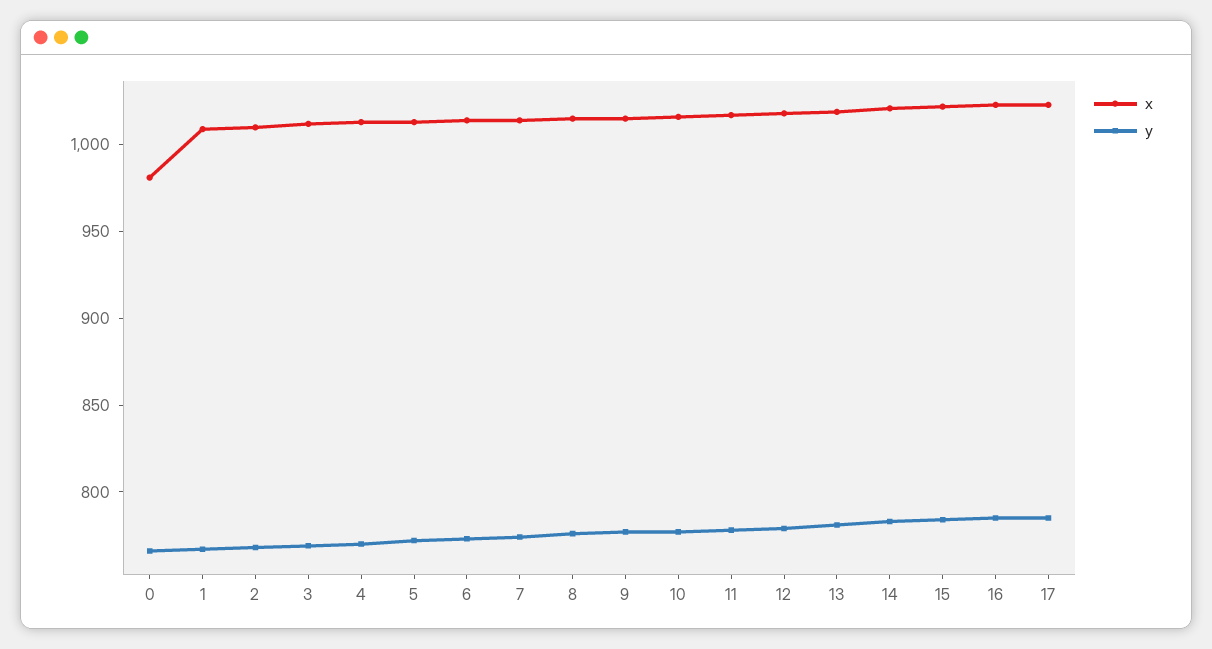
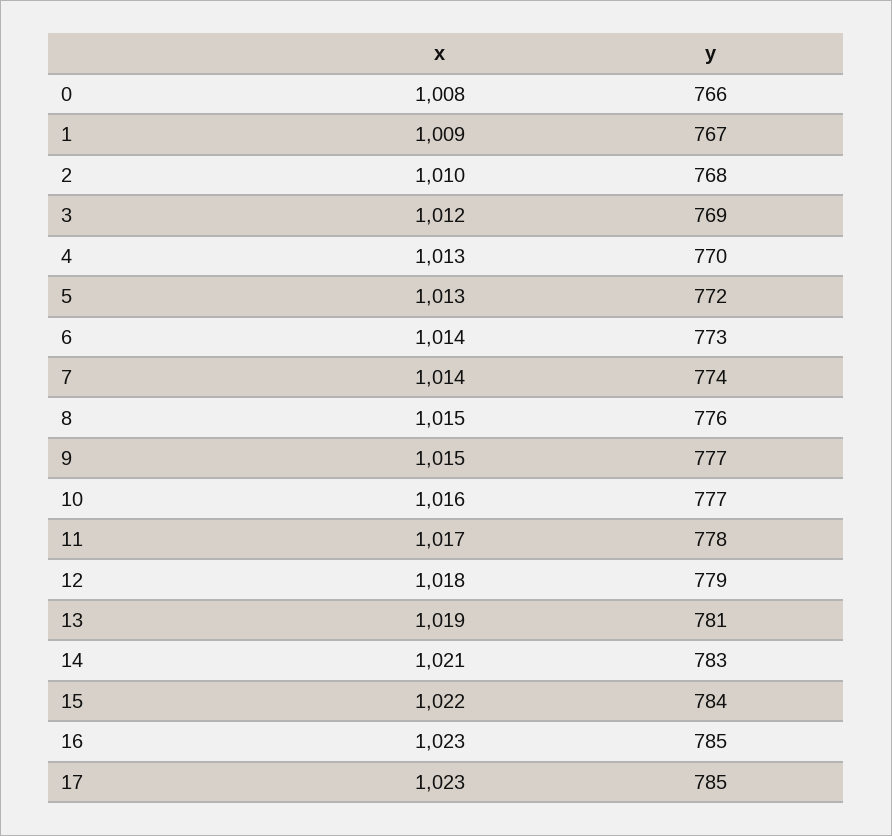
  {
    "x": {
-     "0": 980,
+     "0": 1008,
      "1": 1009,
      "2": 1010,
      "3": 1012,
      "4": 1013,
      "5": 1013,
      "6": 1014,
      "7": 1014,
      "8": 1015,
      "9": 1015,
      "10": 1016,
      "11": 1017,
      "12": 1018,
      "13": 1019,
      "14": 1021,
      "15": 1022,
      "16": 1023,
      "17": 1023
    },
    "y": {
      "0": 766,
      "1": 767,
      "2": 768,
      "3": 769,
      "4": 770,
      "5": 772,
      "6": 773,
      "7": 774,
      "8": 776,
      "9": 777,
      "10": 777,
      "11": 778,
      "12": 779,
      "13": 781,
      "14": 783,
      "15": 784,
      "16": 785,
      "17": 785
    }
  }

